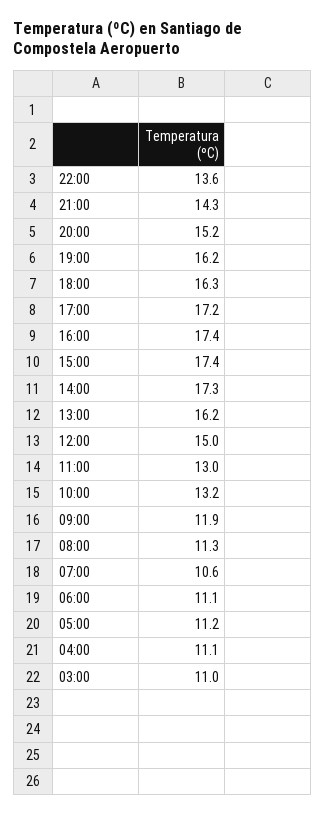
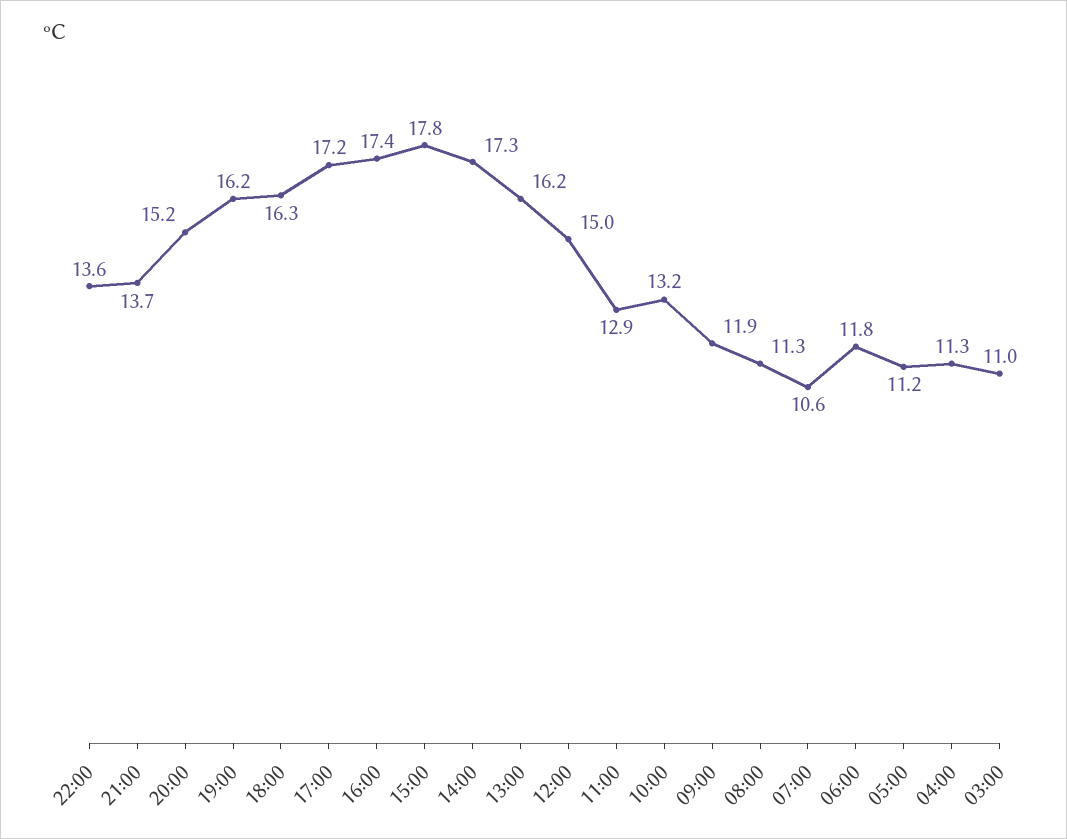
  {
    "22:00": 13.6,
-   "21:00": 14.3,
+   "21:00": 13.7,
    "20:00": 15.2,
    "19:00": 16.2,
    "18:00": 16.3,
    "17:00": 17.2,
    "16:00": 17.4,
-   "15:00": 17.4,
+   "15:00": 17.8,
    "14:00": 17.3,
    "13:00": 16.2,
    "12:00": 15,
-   "11:00": 13,
+   "11:00": 12.9,
    "10:00": 13.2,
    "09:00": 11.9,
    "08:00": 11.3,
    "07:00": 10.6,
-   "06:00": 11.1,
+   "06:00": 11.8,
    "05:00": 11.2,
-   "04:00": 11.1,
+   "04:00": 11.3,
    "03:00": 11
  }

